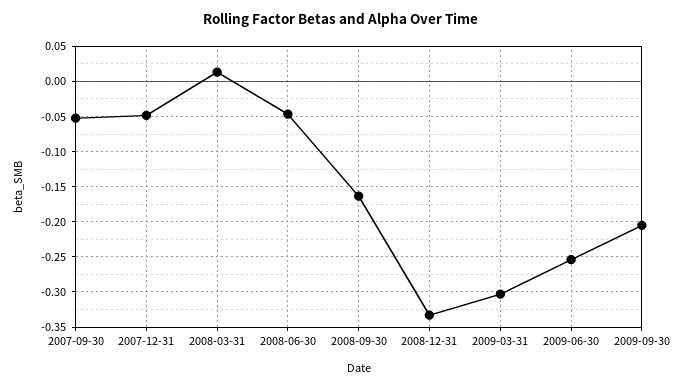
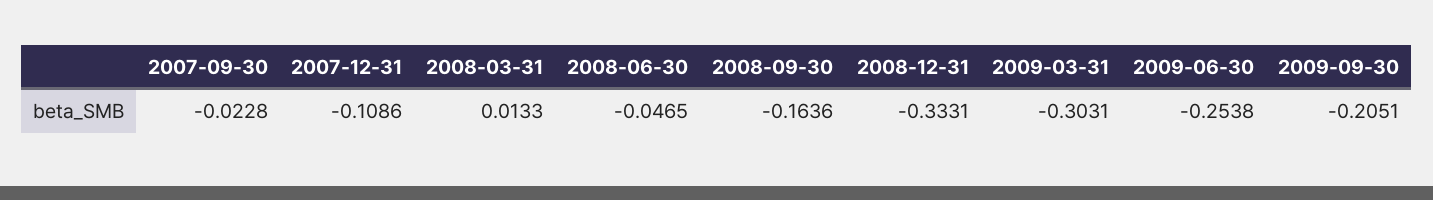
  {
-   "2007-09-30": -0.05,
+   "2007-09-30": -0.0228,
-   "2007-12-31": -0.05,
+   "2007-12-31": -0.1086,
    "2008-03-31": 0.0133,
    "2008-06-30": -0.0465,
    "2008-09-30": -0.1636,
    "2008-12-31": -0.3331,
    "2009-03-31": -0.3031,
    "2009-06-30": -0.2538,
    "2009-09-30": -0.2051
  }

